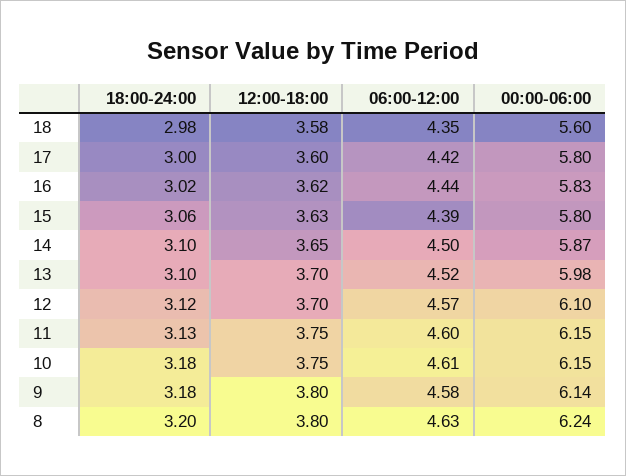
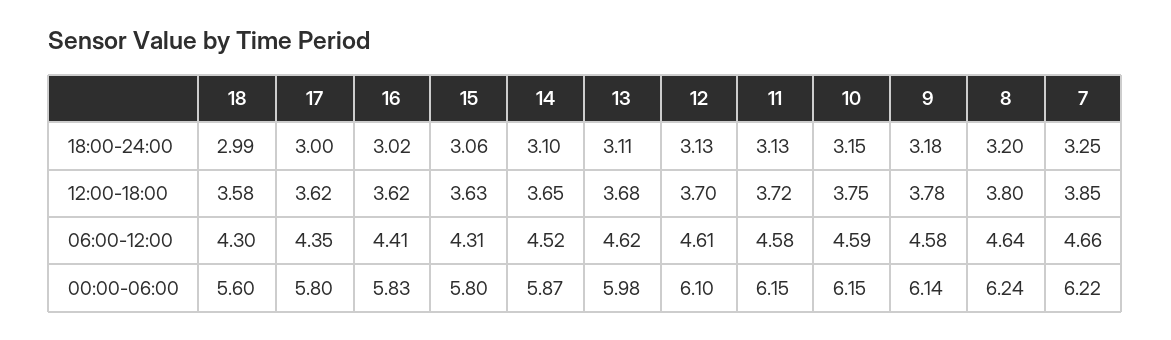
  {
    "18:00-24:00": {
-     "18": 2.98,
+     "18": 2.99,
      "17": 3,
      "16": 3.02,
      "15": 3.06,
      "14": 3.1,
-     "13": 3.1,
+     "13": 3.11,
-     "12": 3.12,
+     "12": 3.13,
      "11": 3.13,
-     "10": 3.18,
+     "10": 3.15,
      "9": 3.18,
-     "8": 3.2
+     "8": 3.2,
+     "7": 3.25
    },
    "12:00-18:00": {
      "18": 3.58,
-     "17": 3.6,
+     "17": 3.62,
      "16": 3.62,
      "15": 3.63,
      "14": 3.65,
-     "13": 3.7,
+     "13": 3.68,
      "12": 3.7,
-     "11": 3.75,
+     "11": 3.72,
      "10": 3.75,
-     "9": 3.8,
+     "9": 3.78,
-     "8": 3.8
+     "8": 3.8,
+     "7": 3.85
    },
    "06:00-12:00": {
-     "18": 4.35,
+     "18": 4.3,
-     "17": 4.42,
+     "17": 4.35,
-     "16": 4.44,
+     "16": 4.41,
-     "15": 4.39,
+     "15": 4.31,
-     "14": 4.5,
+     "14": 4.52,
-     "13": 4.52,
+     "13": 4.62,
-     "12": 4.57,
+     "12": 4.61,
-     "11": 4.6,
+     "11": 4.58,
-     "10": 4.61,
+     "10": 4.59,
      "9": 4.58,
-     "8": 4.63
+     "8": 4.64,
+     "7": 4.66
    },
    "00:00-06:00": {
      "18": 5.6,
      "17": 5.8,
      "16": 5.83,
      "15": 5.8,
      "14": 5.87,
      "13": 5.98,
      "12": 6.1,
      "11": 6.15,
      "10": 6.15,
      "9": 6.14,
-     "8": 6.24
+     "8": 6.24,
+     "7": 6.22
    }
  }

